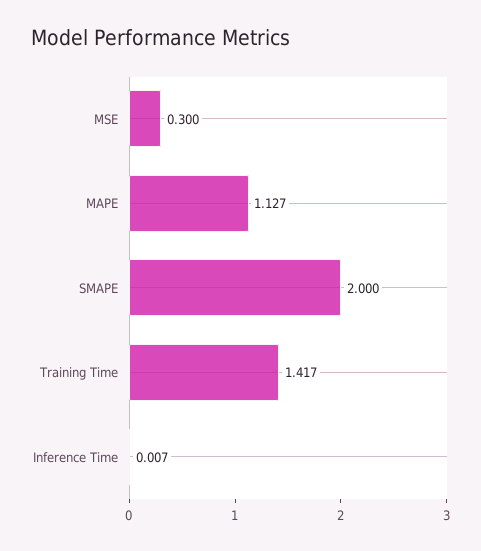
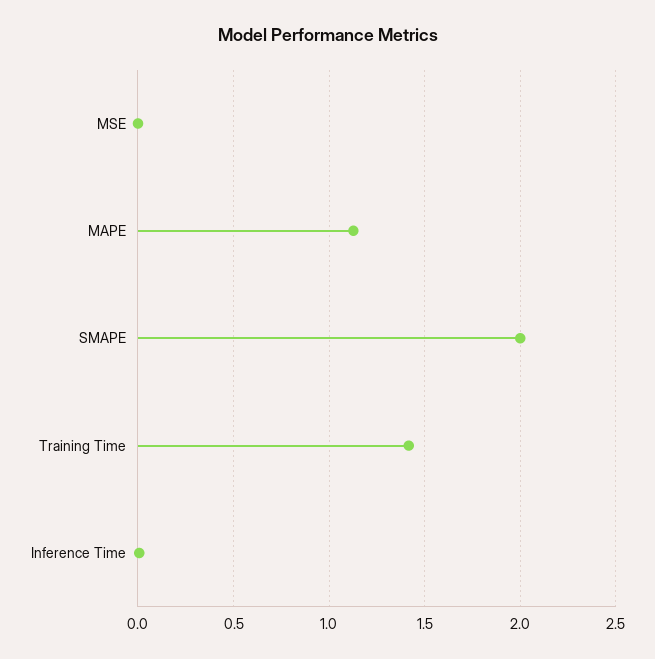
  {
-   "MSE": 0.3,
+   "MSE": 0,
    "MAPE": 1.127,
    "SMAPE": 2,
    "Training Time": 1.417,
    "Inference Time": 0.007
  }

